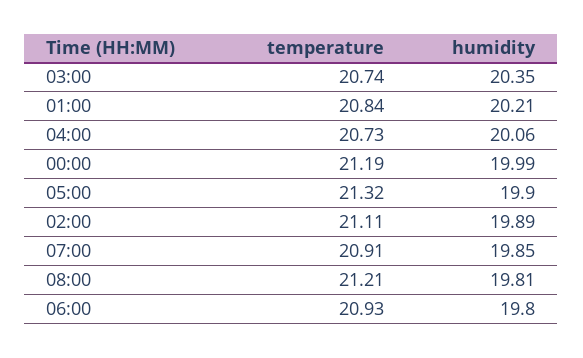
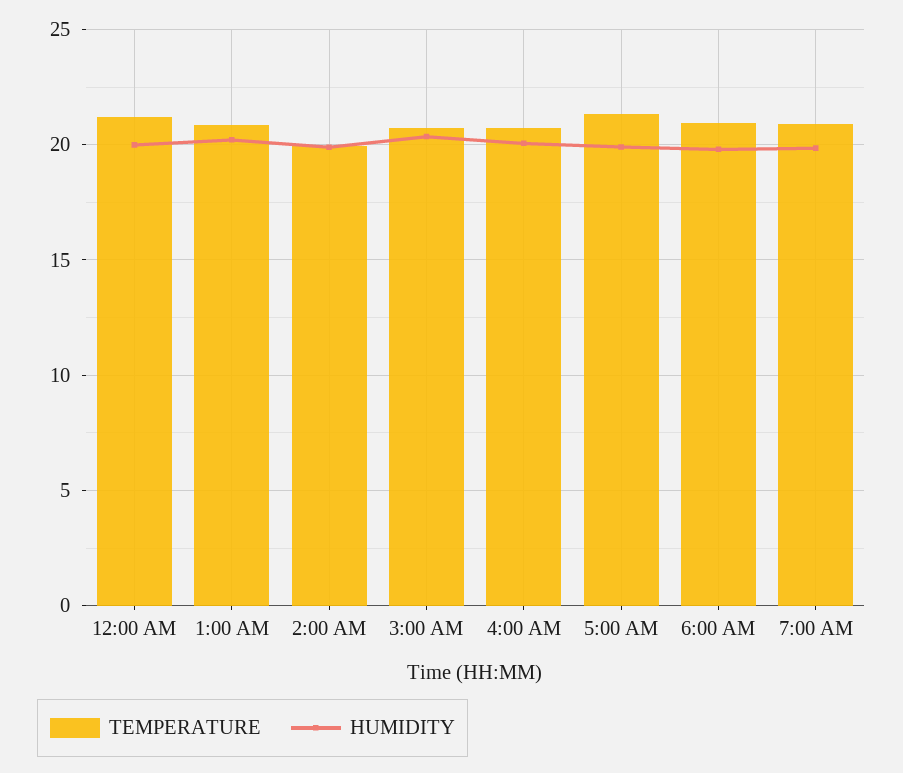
  {
    "temperature": {
      "03:00": 20.74,
      "01:00": 20.84,
      "04:00": 20.73,
      "00:00": 21.19,
      "05:00": 21.32,
-     "02:00": 21.11,
+     "02:00": 20,
      "07:00": 20.91,
-     "08:00": 21.21,
      "06:00": 20.93
    },
    "humidity": {
      "03:00": 20.35,
      "01:00": 20.21,
      "04:00": 20.06,
      "00:00": 19.99,
      "05:00": 19.9,
      "02:00": 19.89,
      "07:00": 19.85,
-     "08:00": 19.81,
      "06:00": 19.8
    }
  }

